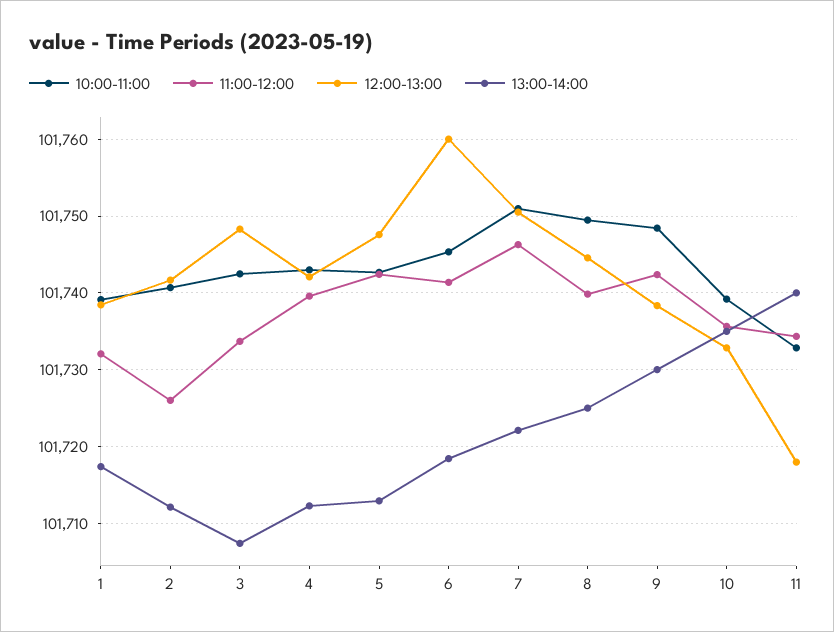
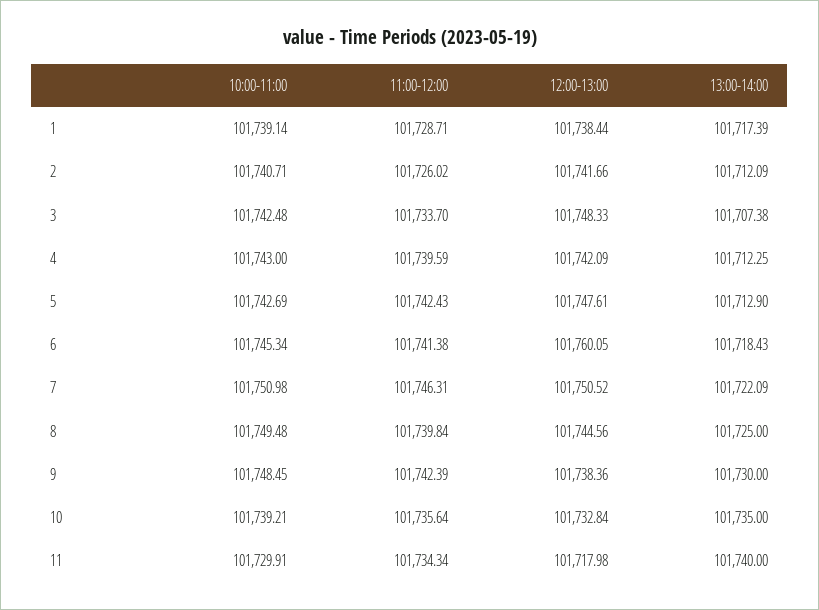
  {
    "10:00-11:00": {
      "1": 101739.14,
      "2": 101740.71,
      "3": 101742.48,
      "4": 101743,
      "5": 101742.69,
      "6": 101745.34,
      "7": 101750.98,
      "8": 101749.48,
      "9": 101748.45,
      "10": 101739.21,
-     "11": 101733
+     "11": 101729.91
    },
    "11:00-12:00": {
-     "1": 101732,
+     "1": 101728.71,
      "2": 101726.02,
      "3": 101733.7,
      "4": 101739.59,
      "5": 101742.43,
      "6": 101741.38,
      "7": 101746.31,
      "8": 101739.84,
      "9": 101742.39,
      "10": 101735.64,
      "11": 101734.34
    },
    "12:00-13:00": {
      "1": 101738.44,
      "2": 101741.66,
      "3": 101748.33,
      "4": 101742.09,
      "5": 101747.61,
      "6": 101760.05,
      "7": 101750.52,
      "8": 101744.56,
      "9": 101738.36,
      "10": 101732.84,
      "11": 101717.98
    },
    "13:00-14:00": {
      "1": 101717.39,
      "2": 101712.09,
      "3": 101707.38,
      "4": 101712.25,
      "5": 101712.9,
      "6": 101718.43,
      "7": 101722.09,
      "8": 101725,
      "9": 101730,
      "10": 101735,
      "11": 101740
    }
  }

